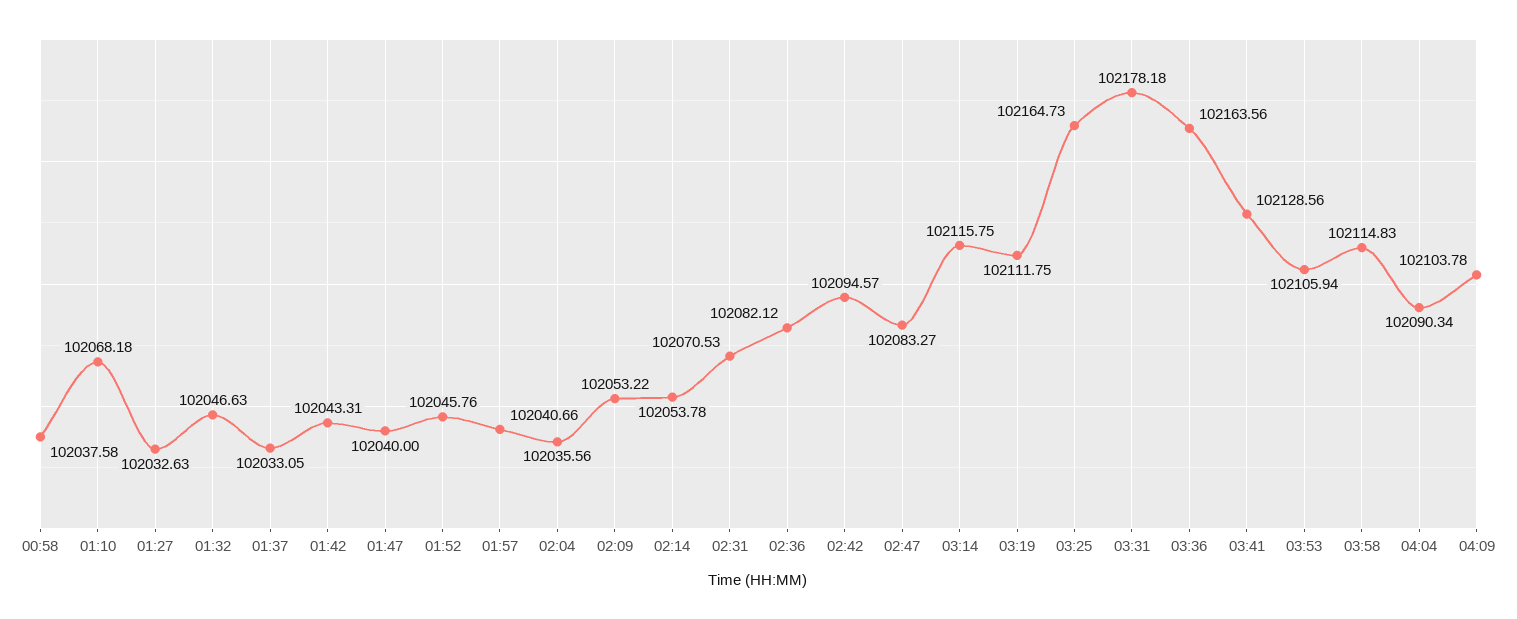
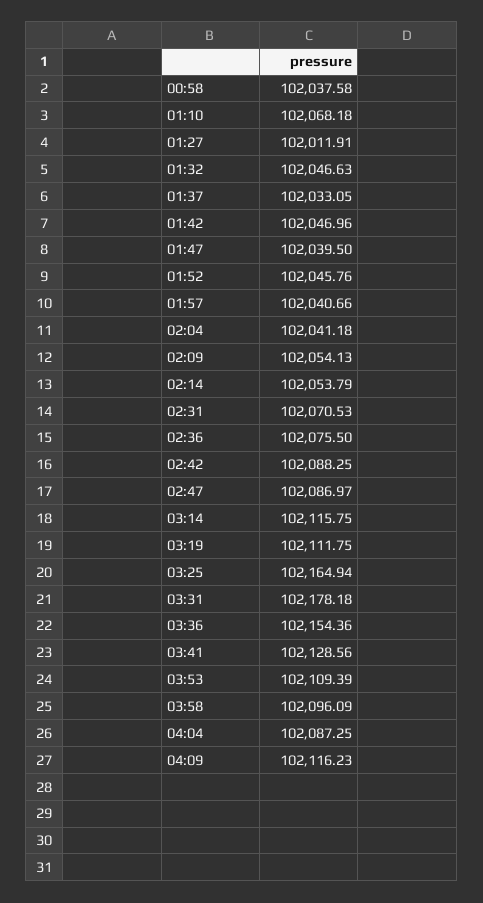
  {
    "00:58": 102037.58,
    "01:10": 102068.18,
-   "01:27": 102032.63,
+   "01:27": 102011.91,
    "01:32": 102046.63,
    "01:37": 102033.05,
-   "01:42": 102043.31,
+   "01:42": 102046.96,
-   "01:47": 102040,
+   "01:47": 102039.5,
    "01:52": 102045.76,
    "01:57": 102040.66,
-   "02:04": 102035.56,
+   "02:04": 102041.18,
-   "02:09": 102053.22,
+   "02:09": 102054.13,
-   "02:14": 102053.78,
+   "02:14": 102053.79,
    "02:31": 102070.53,
-   "02:36": 102082.12,
+   "02:36": 102075.5,
-   "02:42": 102094.57,
+   "02:42": 102088.25,
-   "02:47": 102083.27,
+   "02:47": 102086.97,
    "03:14": 102115.75,
    "03:19": 102111.75,
-   "03:25": 102164.73,
+   "03:25": 102164.94,
    "03:31": 102178.18,
-   "03:36": 102163.56,
+   "03:36": 102154.36,
    "03:41": 102128.56,
-   "03:53": 102105.94,
+   "03:53": 102109.39,
-   "03:58": 102114.83,
+   "03:58": 102096.09,
-   "04:04": 102090.34,
+   "04:04": 102087.25,
-   "04:09": 102103.78
+   "04:09": 102116.23
  }

